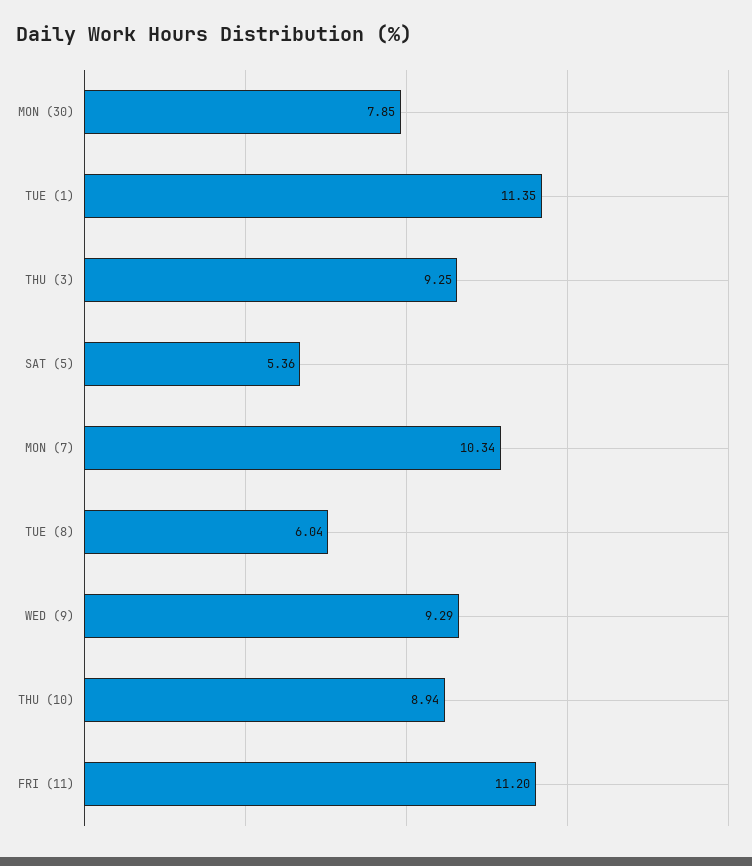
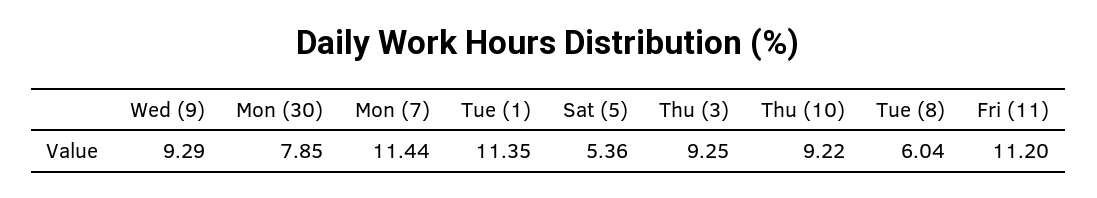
  {
    "MON (30)": 7.85,
    "TUE (1)": 11.35,
    "THU (3)": 9.25,
    "SAT (5)": 5.36,
-   "MON (7)": 10.34,
+   "MON (7)": 11.44,
    "TUE (8)": 6.04,
    "WED (9)": 9.29,
-   "THU (10)": 8.94,
+   "THU (10)": 9.22,
    "FRI (11)": 11.2
  }

